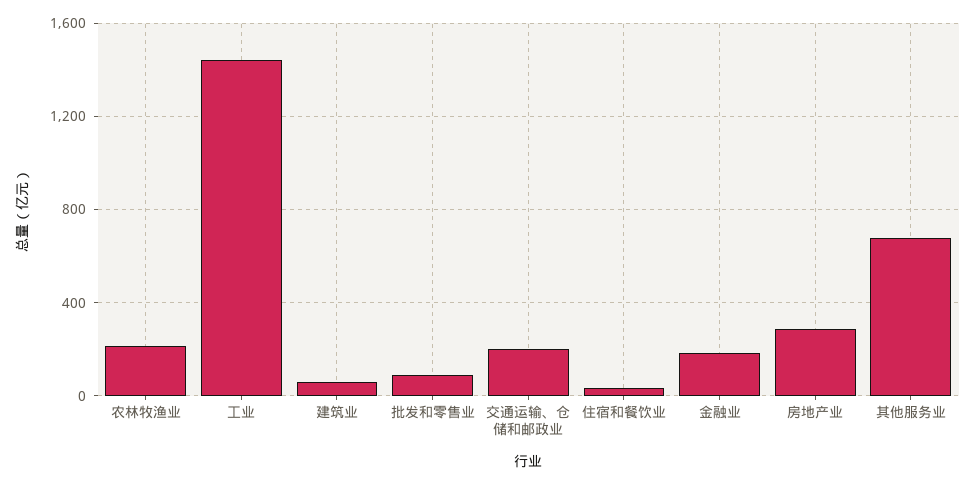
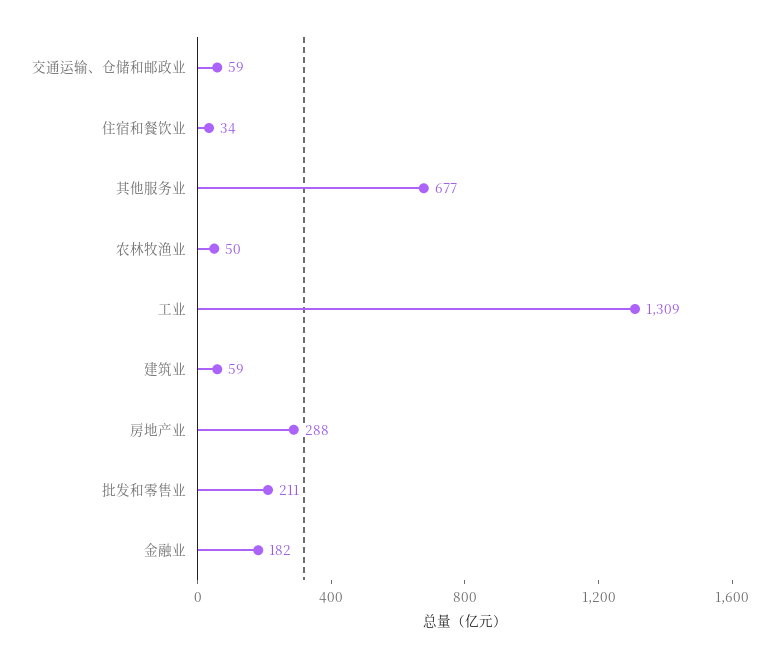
  {
-   "农林牧渔业": 200,
+   "农林牧渔业": 50,
-   "工业": 1450,
+   "工业": 1309,
    "建筑业": 59,
-   "批发和零售业": 100,
+   "批发和零售业": 211,
-   "交通运输、仓储和邮政业": 200,
+   "交通运输、仓储和邮政业": 59,
    "住宿和餐饮业": 34,
    "金融业": 182,
    "房地产业": 288,
    "其他服务业": 677
  }

